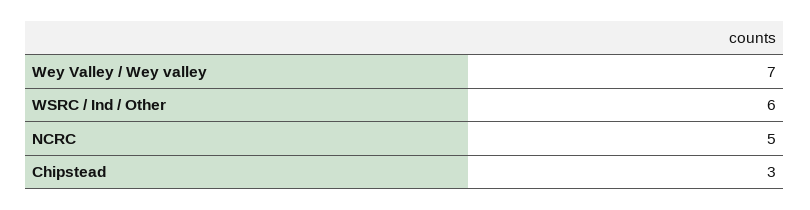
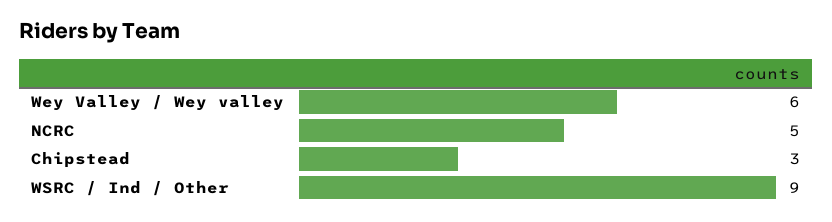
  {
-   "Wey Valley / Wey valley": 7,
+   "Wey Valley / Wey valley": 6,
-   "WSRC / Ind / Other": 6,
+   "WSRC / Ind / Other": 9,
    "NCRC": 5,
    "Chipstead": 3
  }

